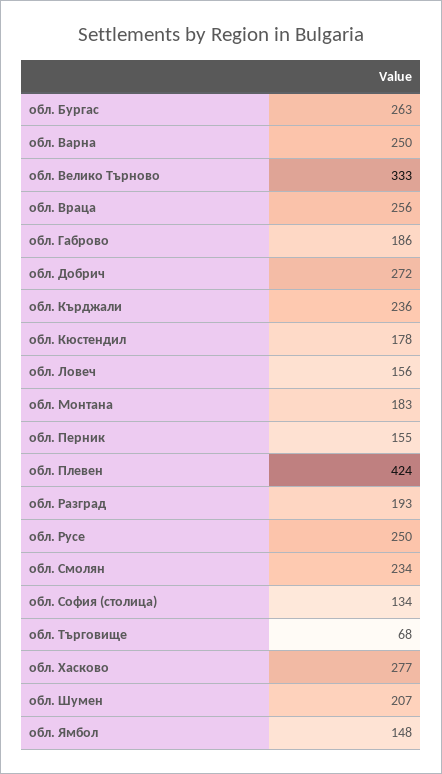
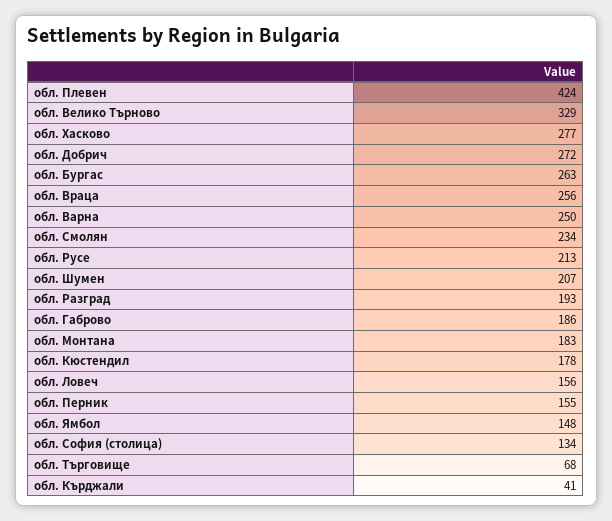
  {
    "обл. Бургас": 263,
    "обл. Варна": 250,
-   "обл. Велико Търново": 333,
+   "обл. Велико Търново": 329,
    "обл. Враца": 256,
    "обл. Габрово": 186,
    "обл. Добрич": 272,
-   "обл. Кърджали": 236,
+   "обл. Кърджали": 41,
    "обл. Кюстендил": 178,
    "обл. Ловеч": 156,
    "обл. Монтана": 183,
    "обл. Перник": 155,
    "обл. Плевен": 424,
    "обл. Разград": 193,
-   "обл. Русе": 250,
+   "обл. Русе": 213,
    "обл. Смолян": 234,
    "обл. София (столица)": 134,
    "обл. Търговище": 68,
    "обл. Хасково": 277,
    "обл. Шумен": 207,
    "обл. Ямбол": 148
  }

